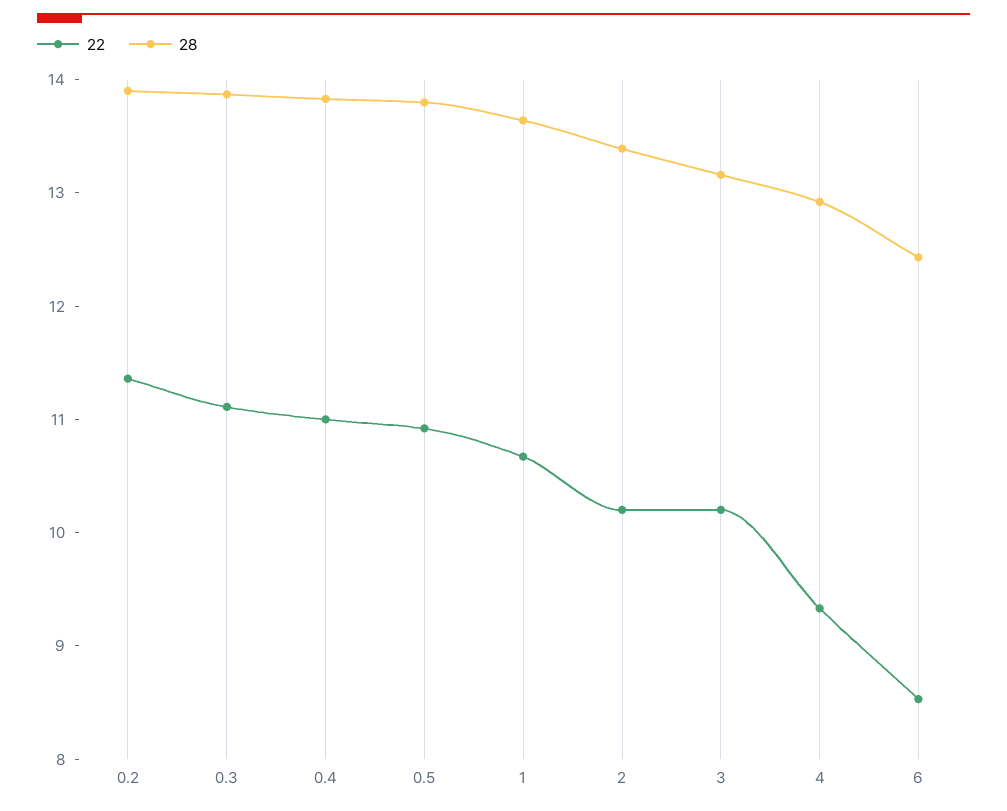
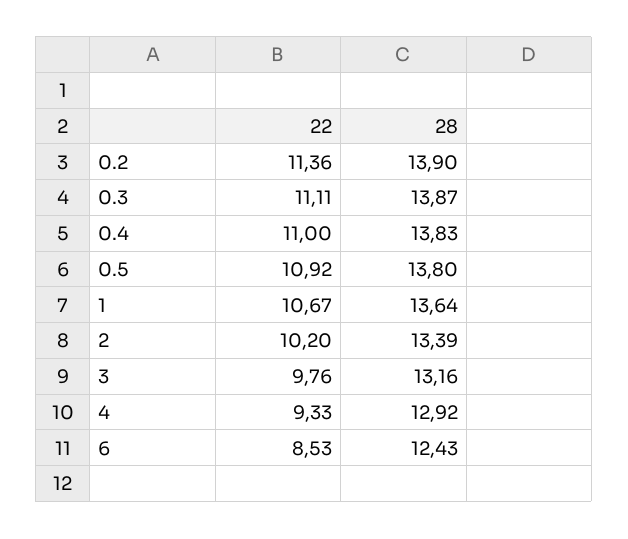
  {
    "22": {
      "0.2": 11.36,
      "0.3": 11.11,
      "0.4": 11,
      "0.5": 10.92,
      "1": 10.67,
      "2": 10.2,
-     "3": 10.2,
+     "3": 9.76,
      "4": 9.33,
      "6": 8.53
    },
    "28": {
      "0.2": 13.9,
      "0.3": 13.87,
      "0.4": 13.83,
      "0.5": 13.8,
      "1": 13.64,
      "2": 13.39,
      "3": 13.16,
      "4": 12.92,
      "6": 12.43
    }
  }

